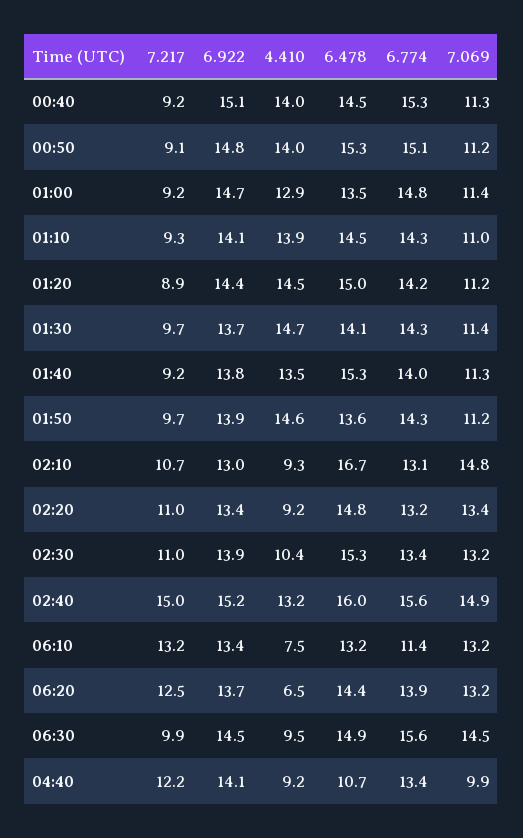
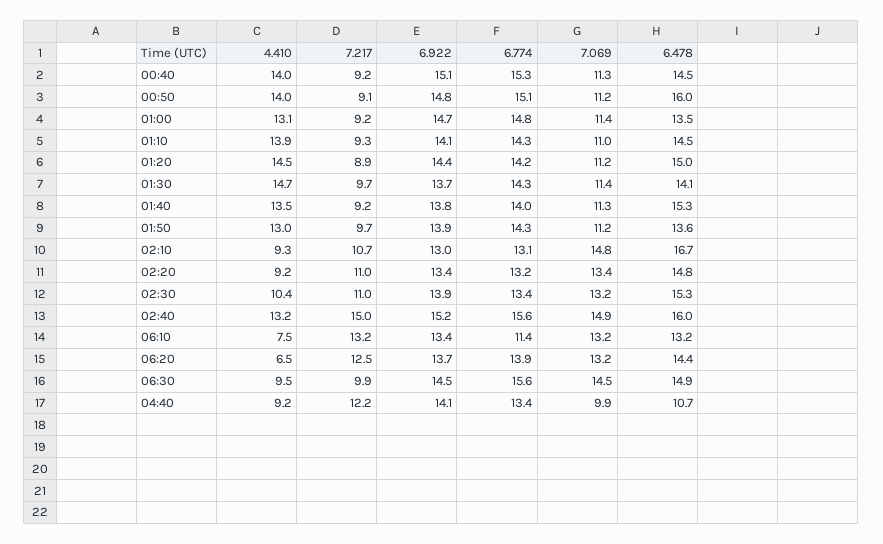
  {
    "7.217": {
      "00:40": 9.2,
      "00:50": 9.1,
      "01:00": 9.2,
      "01:10": 9.3,
      "01:20": 8.9,
      "01:30": 9.7,
      "01:40": 9.2,
      "01:50": 9.7,
      "02:10": 10.7,
      "02:20": 11,
      "02:30": 11,
      "02:40": 15,
      "06:10": 13.2,
      "06:20": 12.5,
      "06:30": 9.9,
      "04:40": 12.2
    },
    "6.922": {
      "00:40": 15.1,
      "00:50": 14.8,
      "01:00": 14.7,
      "01:10": 14.1,
      "01:20": 14.4,
      "01:30": 13.7,
      "01:40": 13.8,
      "01:50": 13.9,
      "02:10": 13,
      "02:20": 13.4,
      "02:30": 13.9,
      "02:40": 15.2,
      "06:10": 13.4,
      "06:20": 13.7,
      "06:30": 14.5,
      "04:40": 14.1
    },
    "4.410": {
      "00:40": 14,
      "00:50": 14,
-     "01:00": 12.9,
+     "01:00": 13.1,
      "01:10": 13.9,
      "01:20": 14.5,
      "01:30": 14.7,
      "01:40": 13.5,
-     "01:50": 14.6,
+     "01:50": 13,
      "02:10": 9.3,
      "02:20": 9.2,
      "02:30": 10.4,
      "02:40": 13.2,
      "06:10": 7.5,
      "06:20": 6.5,
      "06:30": 9.5,
      "04:40": 9.2
    },
    "6.478": {
      "00:40": 14.5,
-     "00:50": 15.3,
+     "00:50": 16,
      "01:00": 13.5,
      "01:10": 14.5,
      "01:20": 15,
      "01:30": 14.1,
      "01:40": 15.3,
      "01:50": 13.6,
      "02:10": 16.7,
      "02:20": 14.8,
      "02:30": 15.3,
      "02:40": 16,
      "06:10": 13.2,
      "06:20": 14.4,
      "06:30": 14.9,
      "04:40": 10.7
    },
    "6.774": {
      "00:40": 15.3,
      "00:50": 15.1,
      "01:00": 14.8,
      "01:10": 14.3,
      "01:20": 14.2,
      "01:30": 14.3,
      "01:40": 14,
      "01:50": 14.3,
      "02:10": 13.1,
      "02:20": 13.2,
      "02:30": 13.4,
      "02:40": 15.6,
      "06:10": 11.4,
      "06:20": 13.9,
      "06:30": 15.6,
      "04:40": 13.4
    },
    "7.069": {
      "00:40": 11.3,
      "00:50": 11.2,
      "01:00": 11.4,
      "01:10": 11,
      "01:20": 11.2,
      "01:30": 11.4,
      "01:40": 11.3,
      "01:50": 11.2,
      "02:10": 14.8,
      "02:20": 13.4,
      "02:30": 13.2,
      "02:40": 14.9,
      "06:10": 13.2,
      "06:20": 13.2,
      "06:30": 14.5,
      "04:40": 9.9
    }
  }

